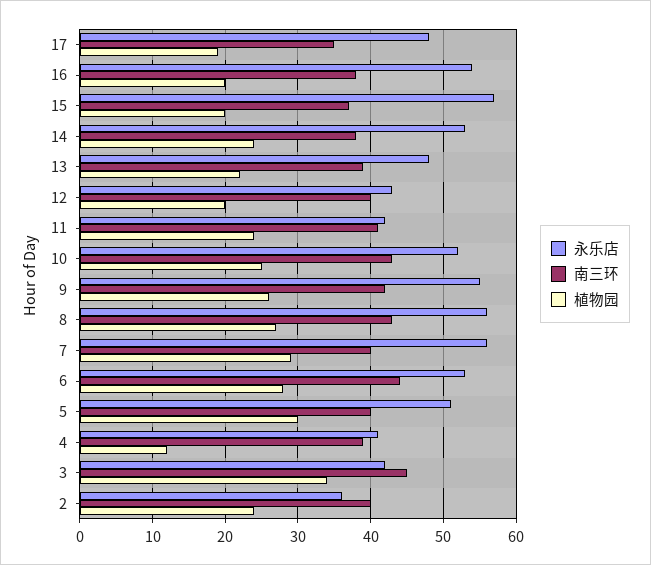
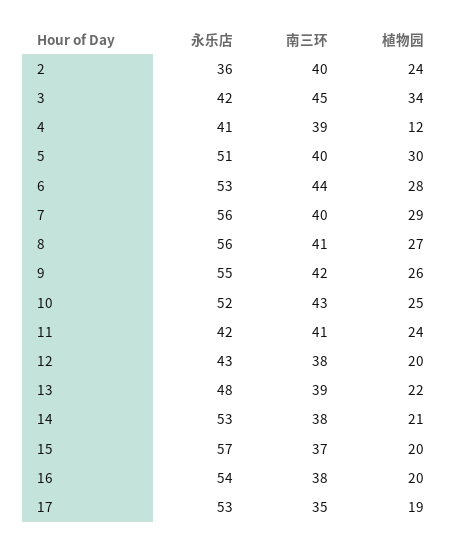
  {
    "永乐店": {
-     "17": 48,
+     "17": 53,
      "16": 54,
      "15": 57,
      "14": 53,
      "13": 48,
      "12": 43,
      "11": 42,
      "10": 52,
      "9": 55,
      "8": 56,
      "7": 56,
      "6": 53,
      "5": 51,
      "4": 41,
      "3": 42,
      "2": 36
    },
    "南三环": {
      "17": 35,
      "16": 38,
      "15": 37,
      "14": 38,
      "13": 39,
-     "12": 40,
+     "12": 38,
      "11": 41,
      "10": 43,
      "9": 42,
-     "8": 43,
+     "8": 41,
      "7": 40,
      "6": 44,
      "5": 40,
      "4": 39,
      "3": 45,
      "2": 40
    },
    "植物园": {
      "17": 19,
      "16": 20,
      "15": 20,
-     "14": 24,
+     "14": 21,
      "13": 22,
      "12": 20,
      "11": 24,
      "10": 25,
      "9": 26,
      "8": 27,
      "7": 29,
      "6": 28,
      "5": 30,
      "4": 12,
      "3": 34,
      "2": 24
    }
  }

